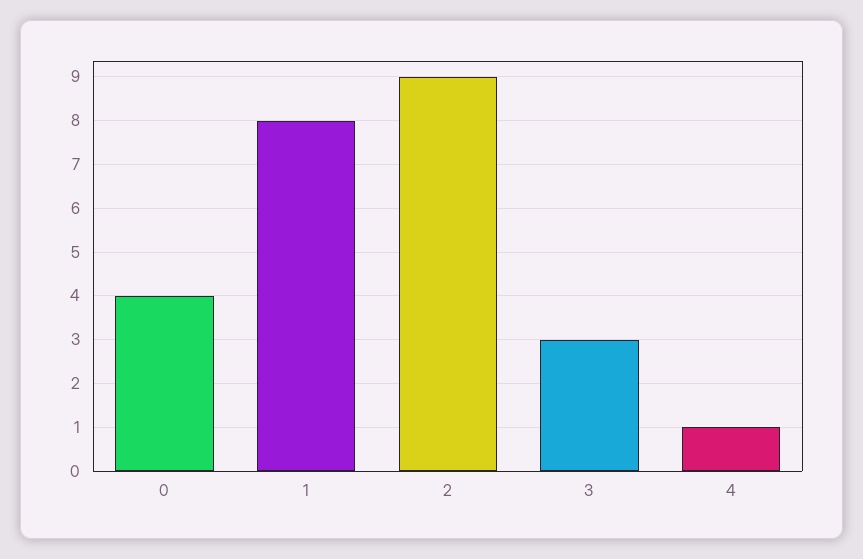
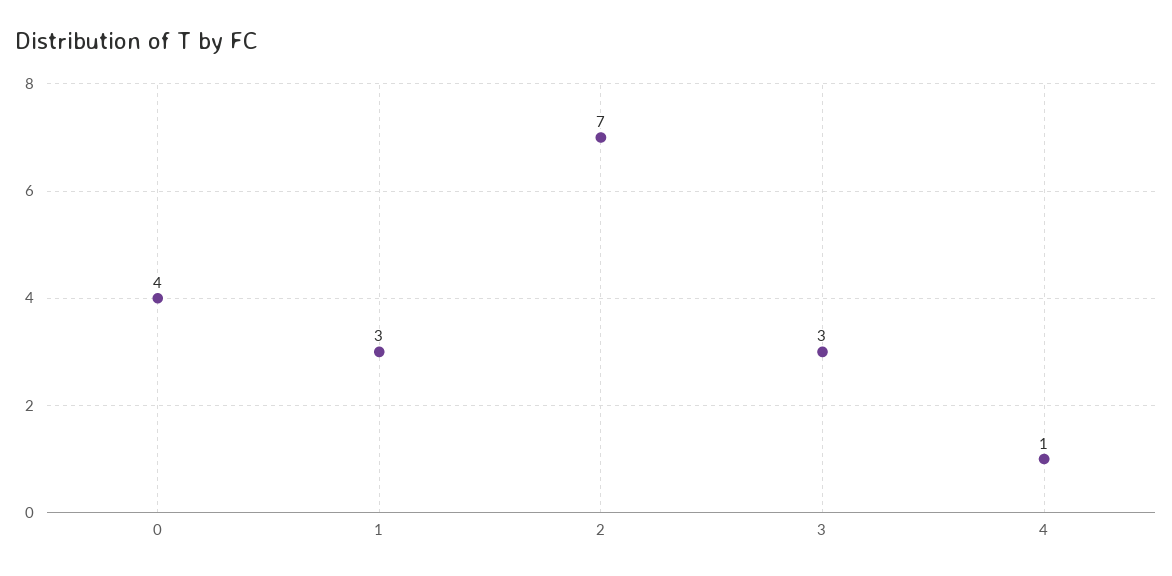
  {
    "0": 4,
-   "1": 8,
+   "1": 3,
-   "2": 9,
+   "2": 7,
    "3": 3,
    "4": 1
  }

